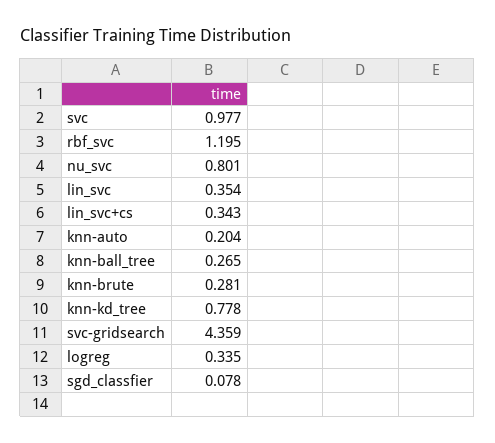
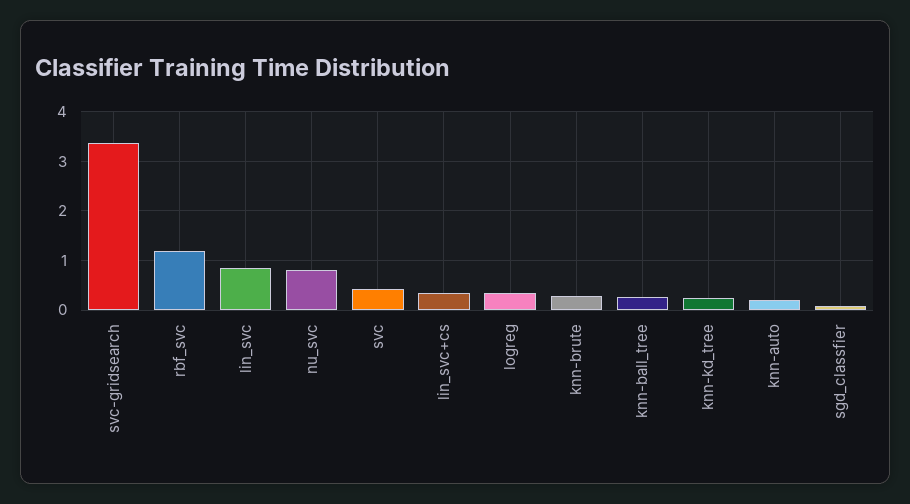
  {
-   "svc": 0.977,
+   "svc": 0.4,
    "rbf_svc": 1.195,
    "nu_svc": 0.801,
-   "lin_svc": 0.354,
+   "lin_svc": 0.8,
    "lin_svc+cs": 0.343,
    "knn-auto": 0.204,
    "knn-ball_tree": 0.265,
    "knn-brute": 0.281,
-   "knn-kd_tree": 0.778,
+   "knn-kd_tree": 0.2,
-   "svc-gridsearch": 4.359,
+   "svc-gridsearch": 3.4,
    "logreg": 0.335,
    "sgd_classfier": 0.078
  }

